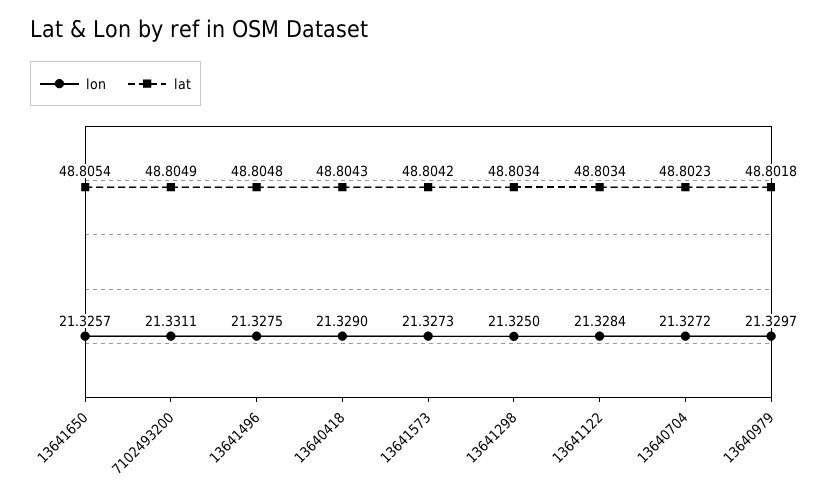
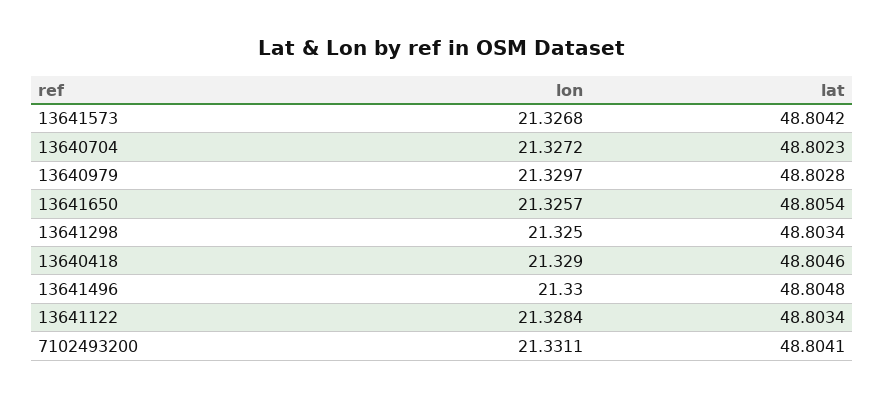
  {
    "lon": {
      "13641650": 21.3257,
      "7102493200": 21.3311,
-     "13641496": 21.3275,
+     "13641496": 21.33,
      "13640418": 21.329,
-     "13641573": 21.3273,
+     "13641573": 21.3268,
      "13641298": 21.325,
      "13641122": 21.3284,
      "13640704": 21.3272,
      "13640979": 21.3297
    },
    "lat": {
      "13641650": 48.8054,
-     "7102493200": 48.8049,
+     "7102493200": 48.8041,
      "13641496": 48.8048,
-     "13640418": 48.8043,
+     "13640418": 48.8046,
      "13641573": 48.8042,
      "13641298": 48.8034,
      "13641122": 48.8034,
      "13640704": 48.8023,
-     "13640979": 48.8018
+     "13640979": 48.8028
    }
  }

